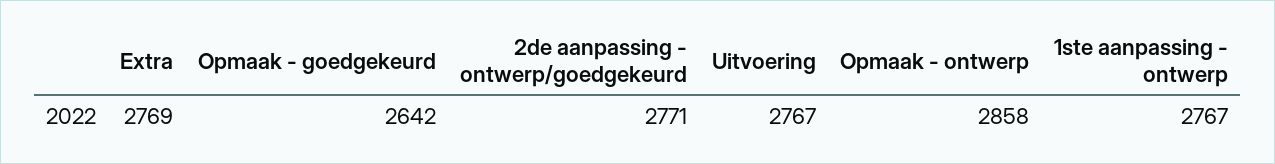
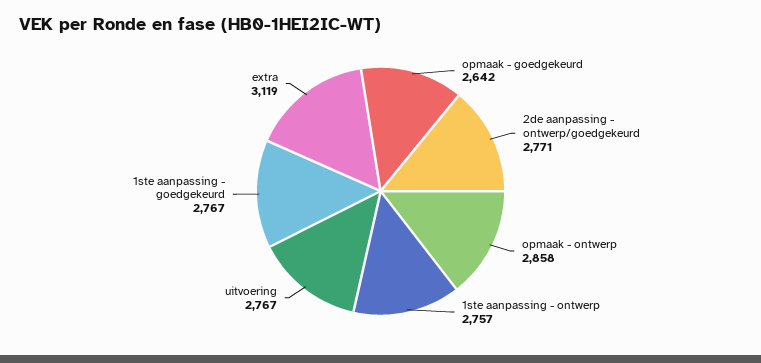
  {
-   "Extra": 2769,
+   "Extra": 3119,
    "Opmaak - goedgekeurd": 2642,
    "2de aanpassing - ontwerp/goedgekeurd": 2771,
    "Uitvoering": 2767,
    "Opmaak - ontwerp": 2858,
-   "1ste aanpassing - ontwerp": 2767
+   "1ste aanpassing - ontwerp": 2757,
+   "1ste aanpassing - goedgekeurd": 2767
  }

